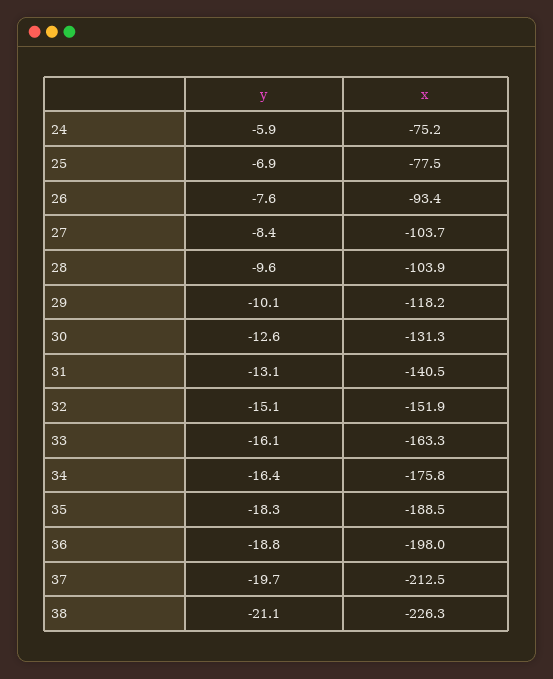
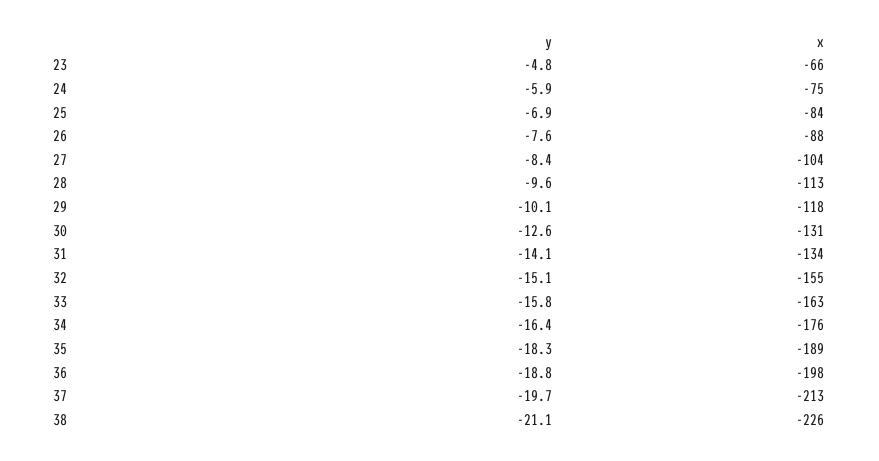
  {
    "y": {
      "24": -5.9,
      "25": -6.9,
      "26": -7.6,
      "27": -8.4,
      "28": -9.6,
      "29": -10.1,
      "30": -12.6,
-     "31": -13.1,
+     "31": -14.1,
      "32": -15.1,
-     "33": -16.1,
+     "33": -15.8,
      "34": -16.4,
      "35": -18.3,
      "36": -18.8,
      "37": -19.7,
-     "38": -21.1
+     "38": -21.1,
+     "23": -4.8
    },
    "x": {
      "24": -75.2,
-     "25": -77.5,
+     "25": -84,
-     "26": -93.4,
+     "26": -88,
      "27": -103.7,
-     "28": -103.9,
+     "28": -113,
      "29": -118.2,
      "30": -131.3,
-     "31": -140.5,
+     "31": -134,
-     "32": -151.9,
+     "32": -155,
      "33": -163.3,
      "34": -175.8,
      "35": -188.5,
      "36": -198,
      "37": -212.5,
-     "38": -226.3
+     "38": -226.3,
+     "23": -66
    }
  }

